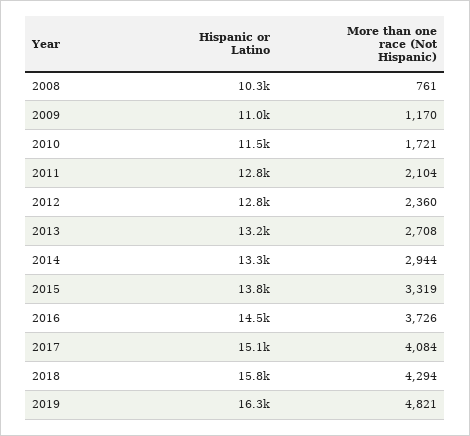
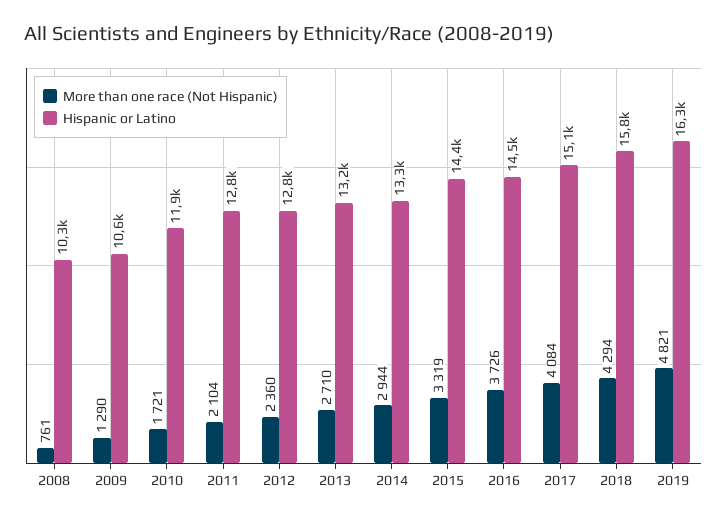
  {
    "Hispanic or Latino": {
      "2008": 10300,
-     "2009": 11000,
+     "2009": 10600,
-     "2010": 11500,
+     "2010": 11900,
      "2011": 12800,
      "2012": 12800,
      "2013": 13200,
      "2014": 13300,
-     "2015": 13800,
+     "2015": 14400,
      "2016": 14500,
      "2017": 15100,
      "2018": 15800,
      "2019": 16300
    },
    "More than one race (Not Hispanic)": {
      "2008": 761,
-     "2009": 1170,
+     "2009": 1290,
      "2010": 1721,
      "2011": 2104,
      "2012": 2360,
-     "2013": 2708,
+     "2013": 2710,
      "2014": 2944,
      "2015": 3319,
      "2016": 3726,
      "2017": 4084,
      "2018": 4294,
      "2019": 4821
    }
  }

